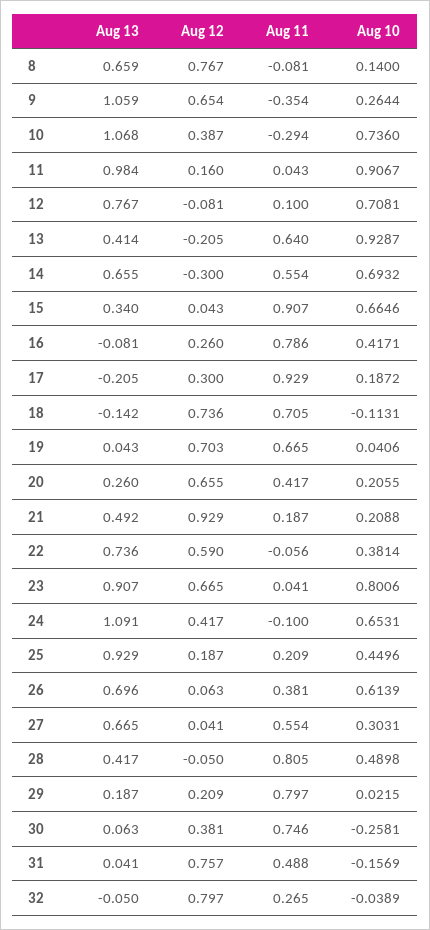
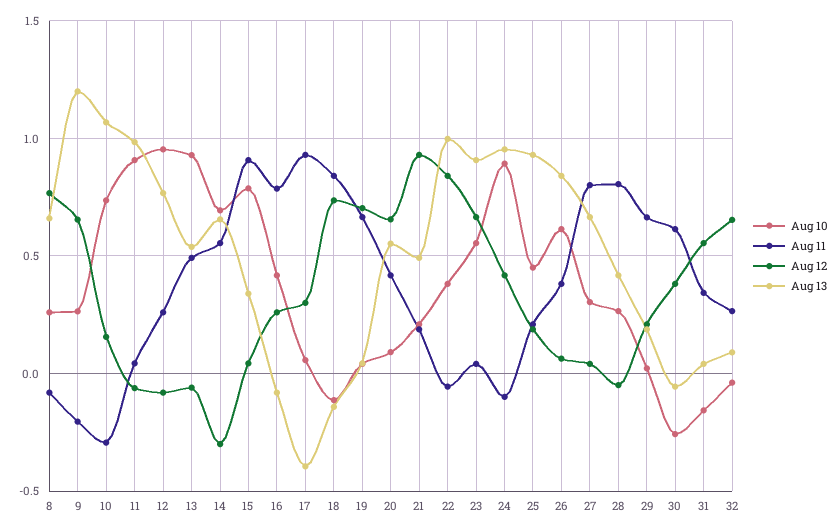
  {
    "Aug 13": {
      "8": 0.659,
-     "9": 1.059,
+     "9": 1.2,
      "10": 1.068,
      "11": 0.984,
      "12": 0.767,
-     "13": 0.414,
+     "13": 0.55,
      "14": 0.655,
      "15": 0.34,
      "16": -0.081,
-     "17": -0.205,
+     "17": -0.4,
      "18": -0.142,
      "19": 0.043,
-     "20": 0.26,
+     "20": 0.55,
      "21": 0.492,
-     "22": 0.736,
+     "22": 1,
      "23": 0.907,
-     "24": 1.091,
+     "24": 0.95,
      "25": 0.929,
-     "26": 0.696,
+     "26": 0.85,
      "27": 0.665,
      "28": 0.417,
      "29": 0.187,
-     "30": 0.063,
+     "30": -0.05,
      "31": 0.041,
-     "32": -0.05
+     "32": 0.1
    },
    "Aug 12": {
      "8": 0.767,
      "9": 0.654,
-     "10": 0.387,
+     "10": 0.15,
-     "11": 0.16,
+     "11": -0.05,
      "12": -0.081,
-     "13": -0.205,
+     "13": -0.05,
      "14": -0.3,
      "15": 0.043,
      "16": 0.26,
      "17": 0.3,
      "18": 0.736,
      "19": 0.703,
      "20": 0.655,
      "21": 0.929,
-     "22": 0.59,
+     "22": 0.85,
      "23": 0.665,
      "24": 0.417,
      "25": 0.187,
      "26": 0.063,
      "27": 0.041,
      "28": -0.05,
      "29": 0.209,
      "30": 0.381,
-     "31": 0.757,
+     "31": 0.55,
-     "32": 0.797
+     "32": 0.65
    },
    "Aug 11": {
      "8": -0.081,
-     "9": -0.354,
+     "9": -0.2,
      "10": -0.294,
      "11": 0.043,
-     "12": 0.1,
+     "12": 0.25,
-     "13": 0.64,
+     "13": 0.5,
      "14": 0.554,
      "15": 0.907,
      "16": 0.786,
      "17": 0.929,
-     "18": 0.705,
+     "18": 0.85,
      "19": 0.665,
      "20": 0.417,
      "21": 0.187,
      "22": -0.056,
      "23": 0.041,
      "24": -0.1,
      "25": 0.209,
      "26": 0.381,
-     "27": 0.554,
+     "27": 0.8,
      "28": 0.805,
-     "29": 0.797,
+     "29": 0.65,
-     "30": 0.746,
+     "30": 0.6,
-     "31": 0.488,
+     "31": 0.35,
      "32": 0.265
    },
    "Aug 10": {
-     "8": 0.14,
+     "8": 0.25,
      "9": 0.2644,
      "10": 0.736,
      "11": 0.9067,
-     "12": 0.7081,
+     "12": 0.95,
      "13": 0.9287,
      "14": 0.6932,
-     "15": 0.6646,
+     "15": 0.8,
      "16": 0.4171,
-     "17": 0.1872,
+     "17": 0.05,
      "18": -0.1131,
      "19": 0.0406,
-     "20": 0.2055,
+     "20": 0.1,
      "21": 0.2088,
      "22": 0.3814,
-     "23": 0.8006,
+     "23": 0.55,
-     "24": 0.6531,
+     "24": 0.9,
      "25": 0.4496,
      "26": 0.6139,
      "27": 0.3031,
-     "28": 0.4898,
+     "28": 0.25,
      "29": 0.0215,
      "30": -0.2581,
      "31": -0.1569,
      "32": -0.0389
    }
  }

